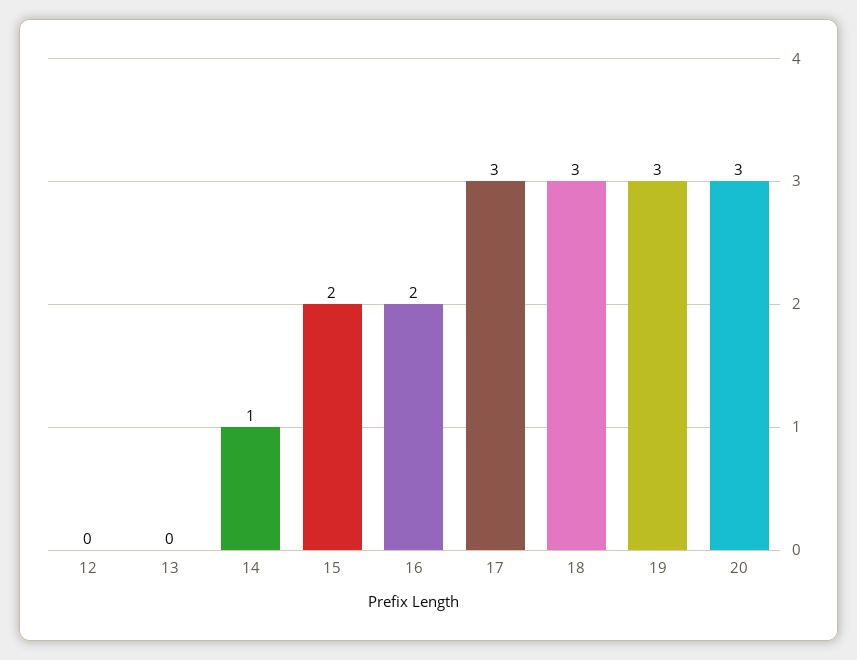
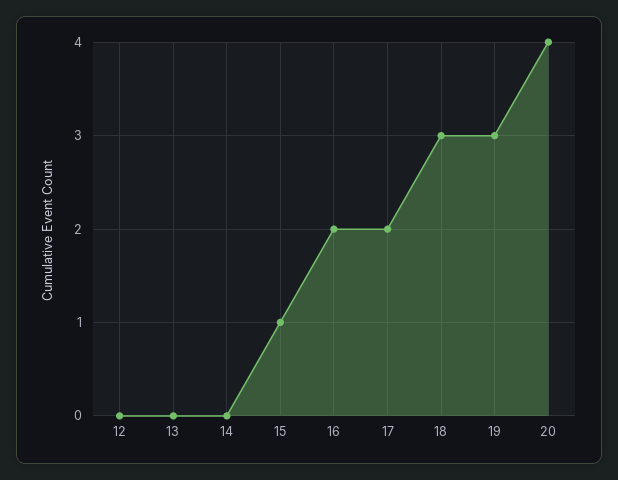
  {
    "12": 0,
    "13": 0,
-   "14": 1,
+   "14": 0,
-   "15": 2,
+   "15": 1,
    "16": 2,
-   "17": 3,
+   "17": 2,
    "18": 3,
    "19": 3,
-   "20": 3
+   "20": 4
  }

